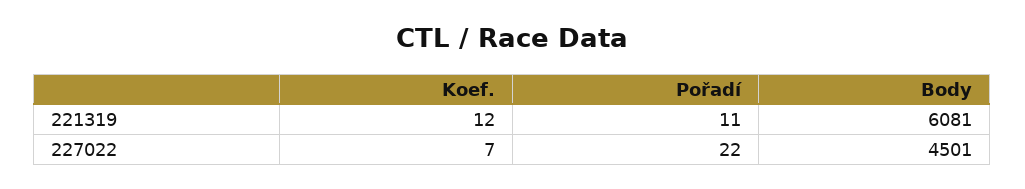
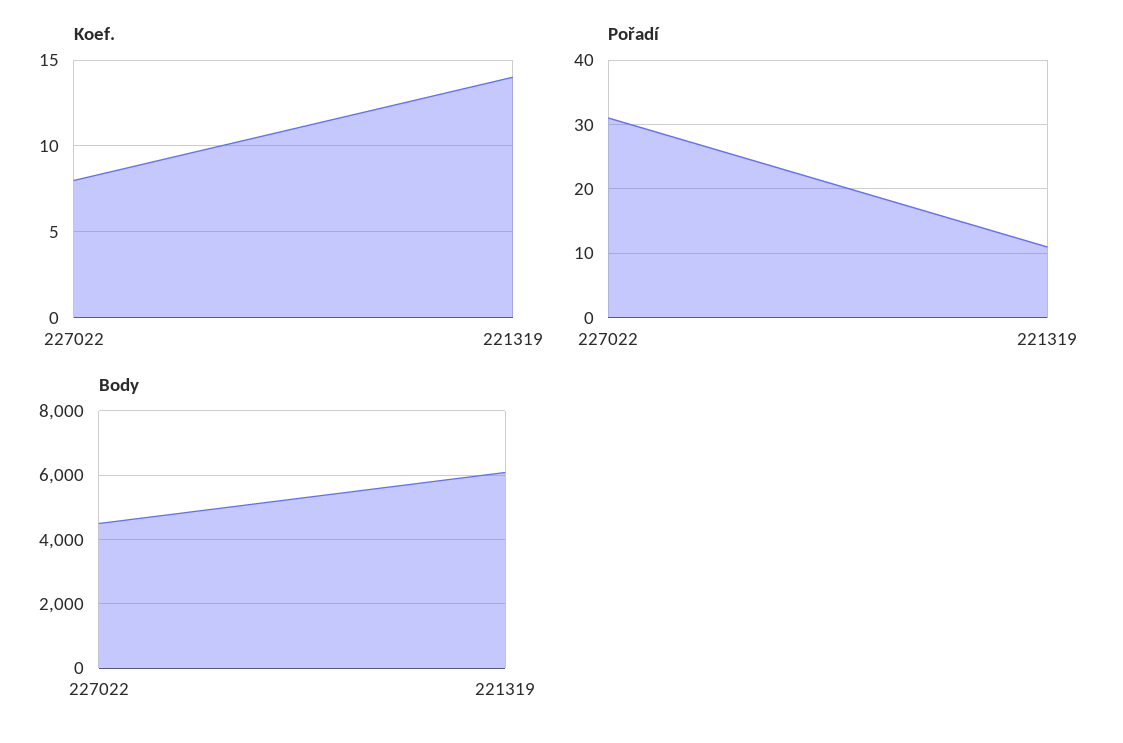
  {
    "Koef.": {
-     "221319": 12,
+     "221319": 14,
-     "227022": 7
+     "227022": 8
    },
    "Pořadí": {
      "221319": 11,
-     "227022": 22
+     "227022": 31
    },
    "Body": {
      "221319": 6081,
      "227022": 4501
    }
  }

